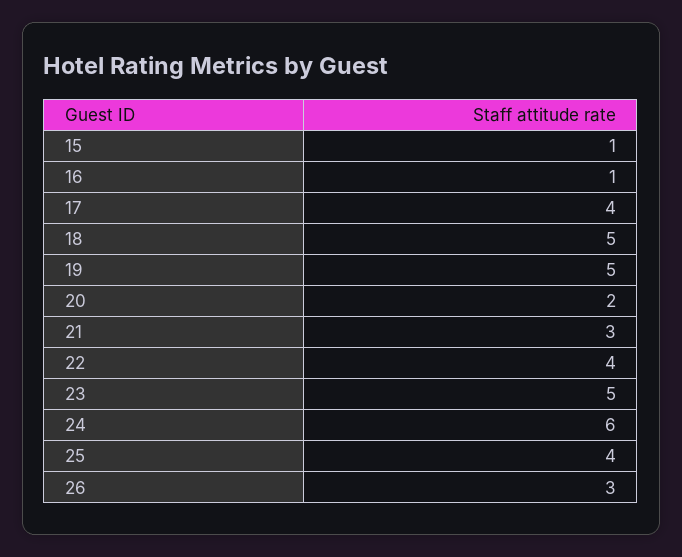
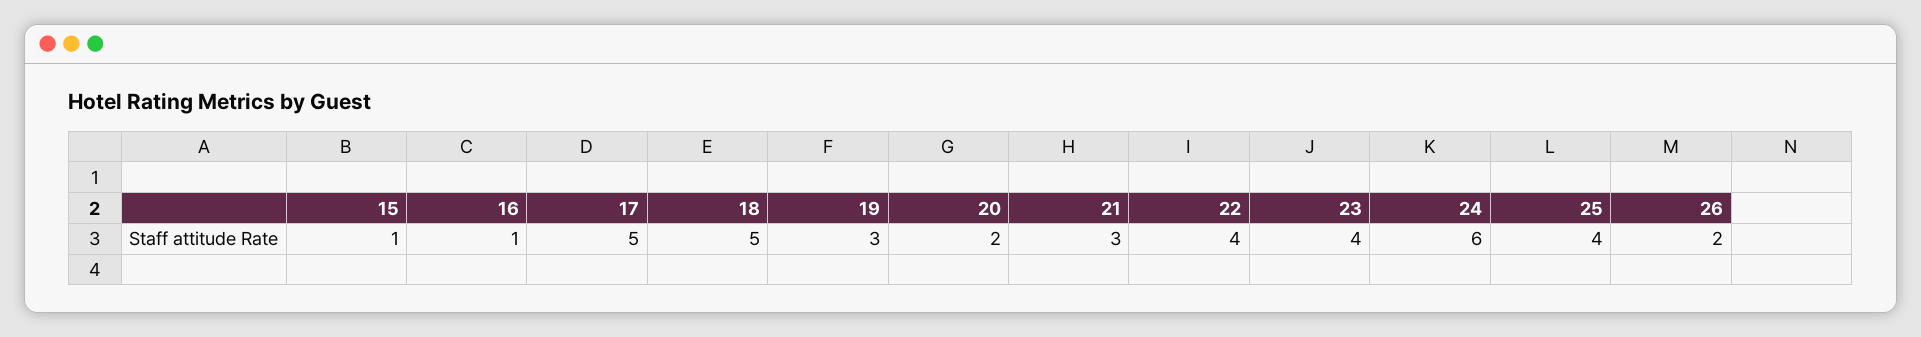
  {
    "15": 1,
    "16": 1,
-   "17": 4,
+   "17": 5,
    "18": 5,
-   "19": 5,
+   "19": 3,
    "20": 2,
    "21": 3,
    "22": 4,
-   "23": 5,
+   "23": 4,
    "24": 6,
    "25": 4,
-   "26": 3
+   "26": 2
  }

